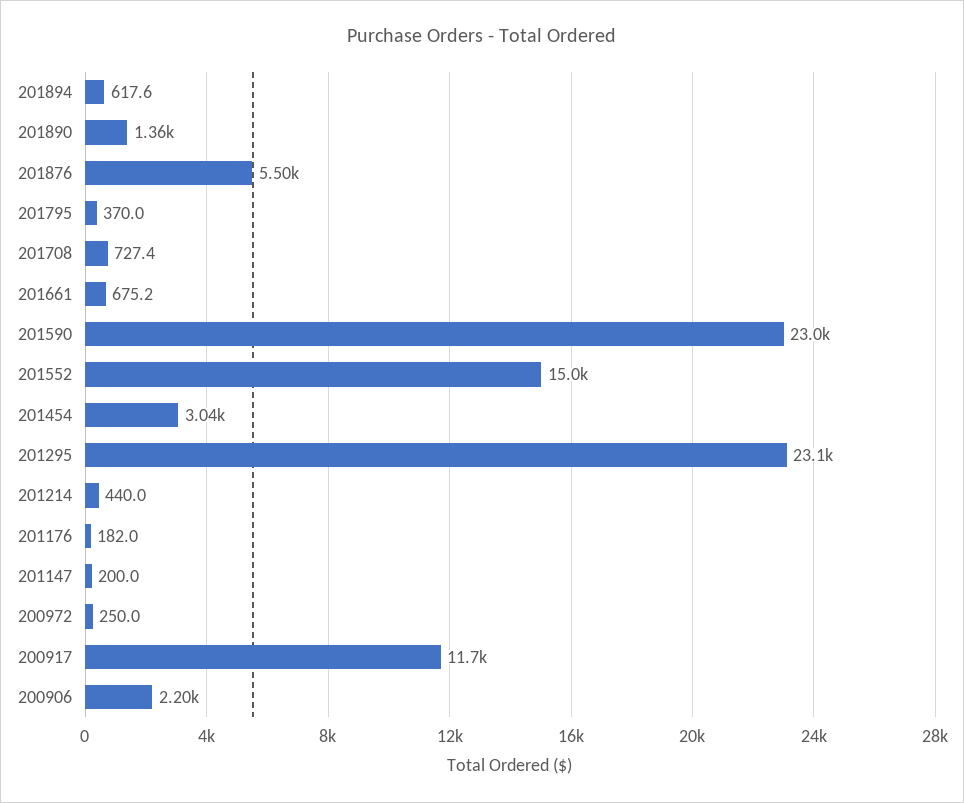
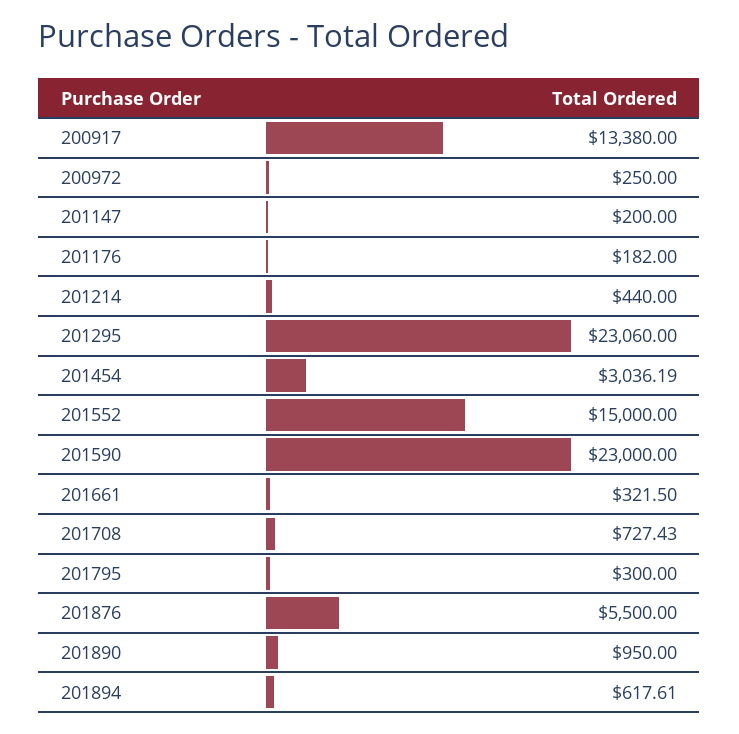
  {
    "201894": 617.61,
-   "201890": 1360,
+   "201890": 950,
    "201876": 5500,
-   "201795": 370,
+   "201795": 300,
    "201708": 727.43,
-   "201661": 675.2,
+   "201661": 321.5,
    "201590": 23000,
    "201552": 15000,
    "201454": 3036.19,
    "201295": 23060,
    "201214": 440,
    "201176": 182,
    "201147": 200,
    "200972": 250,
-   "200917": 11700,
+   "200917": 13380
-   "200906": 2200
  }

